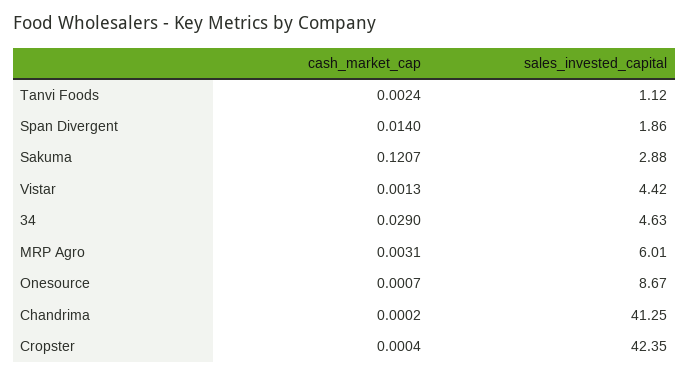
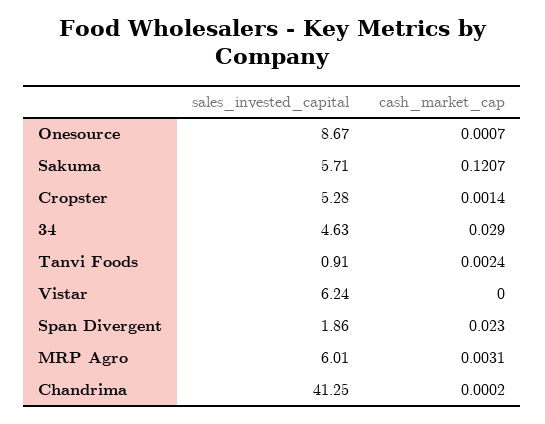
  {
    "cash_market_cap": {
      "Tanvi Foods": 0.0024,
-     "Span Divergent": 0.014,
+     "Span Divergent": 0.023,
      "Sakuma": 0.1207,
-     "Vistar": 0.0013,
+     "Vistar": 0,
      "34": 0.029,
      "MRP Agro": 0.0031,
      "Onesource": 0.0007,
      "Chandrima": 0.0002,
-     "Cropster": 0.0004
+     "Cropster": 0.0014
    },
    "sales_invested_capital": {
-     "Tanvi Foods": 1.12,
+     "Tanvi Foods": 0.91,
      "Span Divergent": 1.86,
-     "Sakuma": 2.88,
+     "Sakuma": 5.71,
-     "Vistar": 4.42,
+     "Vistar": 6.24,
      "34": 4.63,
      "MRP Agro": 6.01,
      "Onesource": 8.67,
      "Chandrima": 41.25,
-     "Cropster": 42.35
+     "Cropster": 5.28
    }
  }

